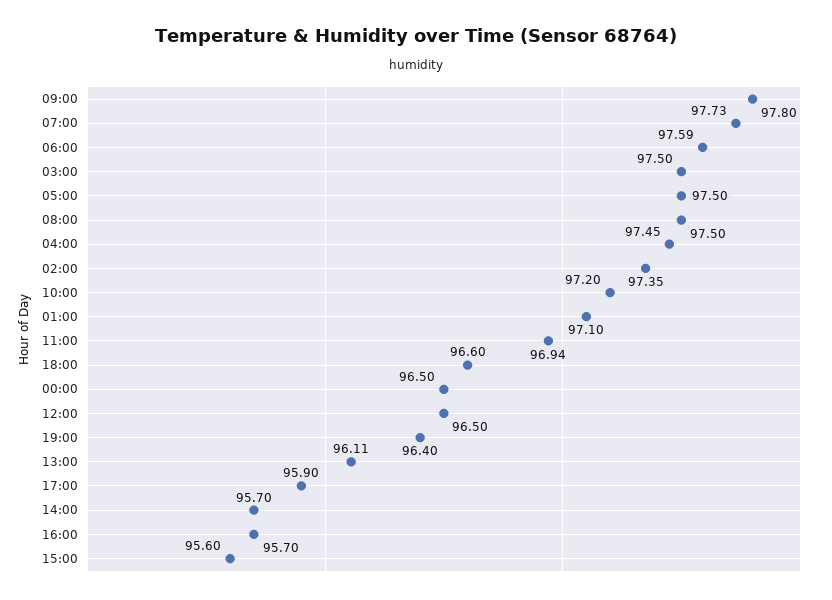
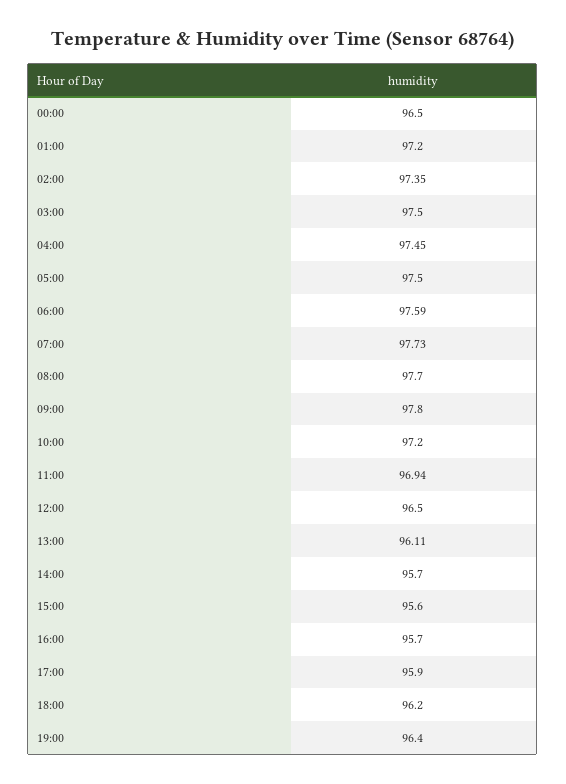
  {
    "09:00": 97.8,
    "07:00": 97.73,
    "06:00": 97.59,
    "03:00": 97.5,
    "05:00": 97.5,
-   "08:00": 97.5,
+   "08:00": 97.7,
    "04:00": 97.45,
    "02:00": 97.35,
    "10:00": 97.2,
-   "01:00": 97.1,
+   "01:00": 97.2,
    "11:00": 96.94,
-   "18:00": 96.6,
+   "18:00": 96.2,
    "00:00": 96.5,
    "12:00": 96.5,
    "19:00": 96.4,
    "13:00": 96.11,
    "17:00": 95.9,
    "14:00": 95.7,
    "16:00": 95.7,
    "15:00": 95.6
  }

